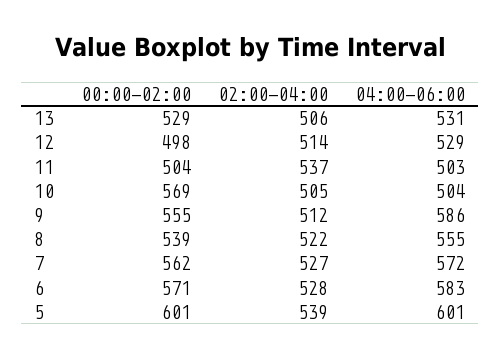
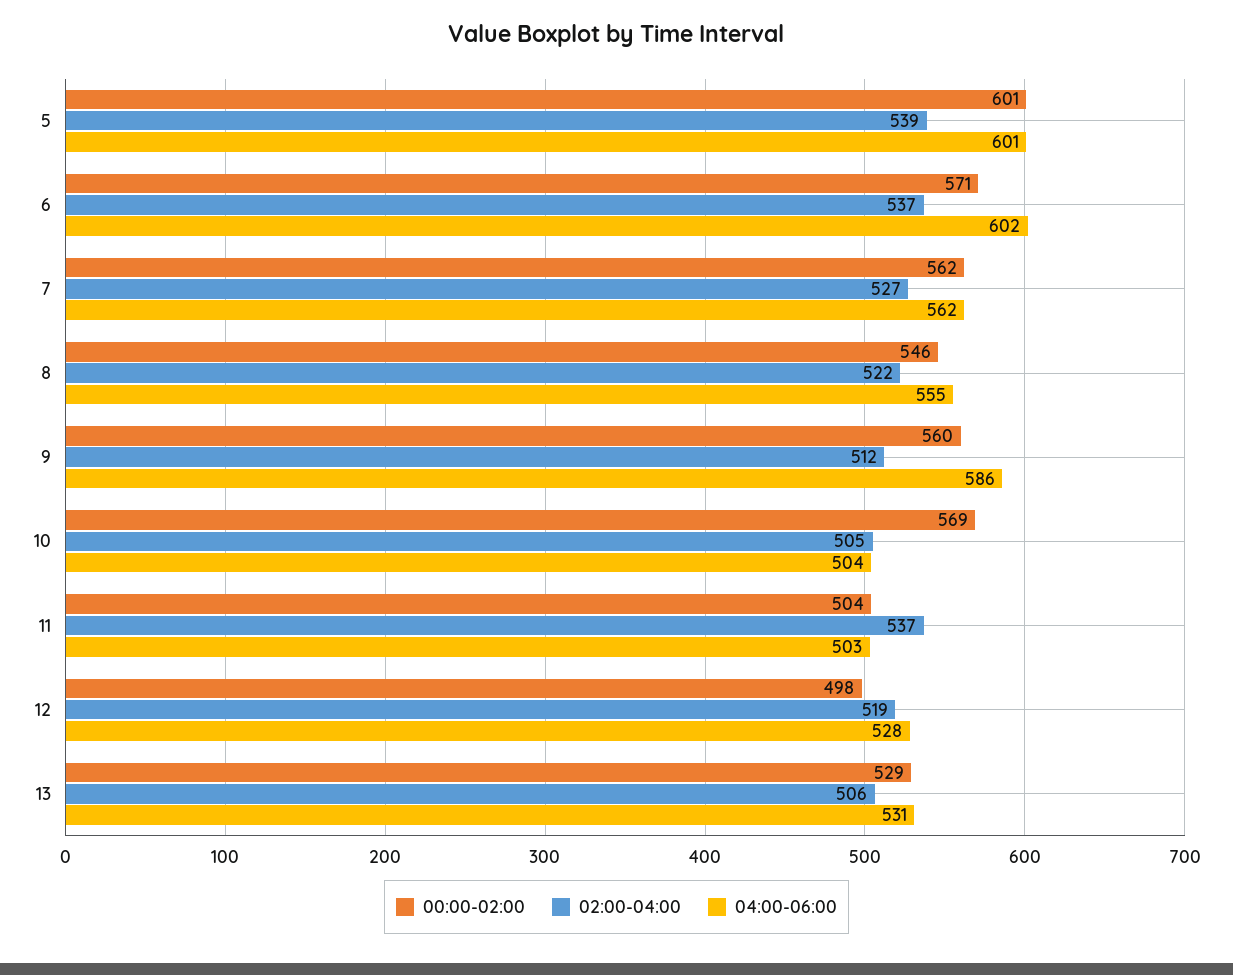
  {
    "00:00-02:00": {
      "13": 529,
      "12": 498,
      "11": 504,
      "10": 569,
-     "9": 555,
+     "9": 560,
-     "8": 539,
+     "8": 546,
      "7": 562,
      "6": 571,
      "5": 601
    },
    "02:00-04:00": {
      "13": 506,
-     "12": 514,
+     "12": 519,
      "11": 537,
      "10": 505,
      "9": 512,
      "8": 522,
      "7": 527,
-     "6": 528,
+     "6": 537,
      "5": 539
    },
    "04:00-06:00": {
      "13": 531,
-     "12": 529,
+     "12": 528,
      "11": 503,
      "10": 504,
      "9": 586,
      "8": 555,
-     "7": 572,
+     "7": 562,
-     "6": 583,
+     "6": 602,
      "5": 601
    }
  }

